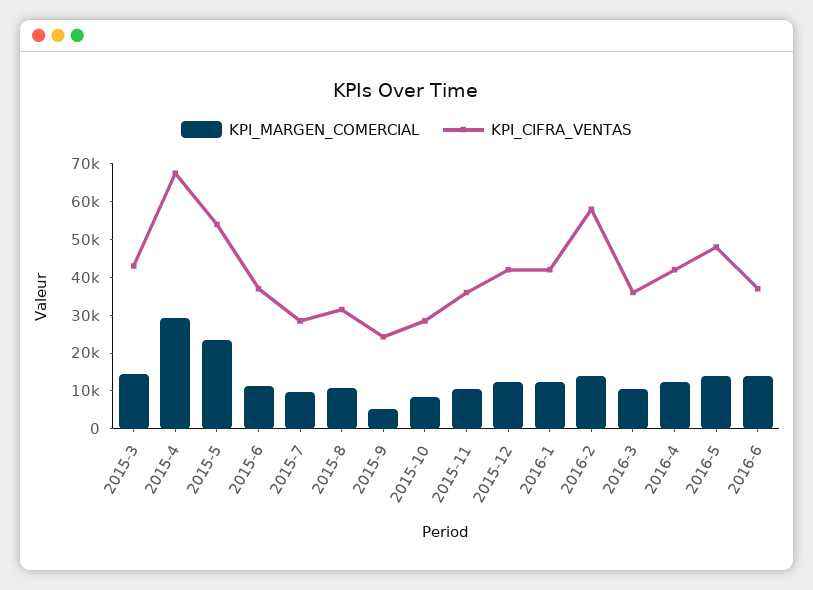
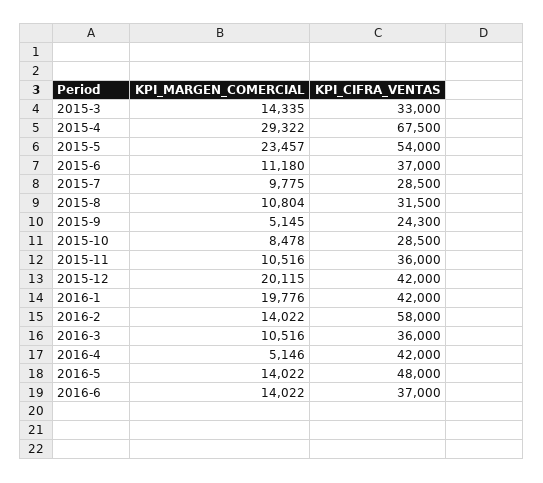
  {
    "KPI_MARGEN_COMERCIAL": {
      "2015-3": 14335,
      "2015-4": 29322,
      "2015-5": 23457,
      "2015-6": 11180,
      "2015-7": 9775,
      "2015-8": 10804,
      "2015-9": 5145,
      "2015-10": 8478,
      "2015-11": 10516,
-     "2015-12": 12500,
+     "2015-12": 20115,
-     "2016-1": 12500,
+     "2016-1": 19776,
      "2016-2": 14022,
      "2016-3": 10516,
-     "2016-4": 12500,
+     "2016-4": 5146,
      "2016-5": 14022,
      "2016-6": 14022
    },
    "KPI_CIFRA_VENTAS": {
-     "2015-3": 42500,
+     "2015-3": 33000,
      "2015-4": 67500,
      "2015-5": 54000,
      "2015-6": 37000,
      "2015-7": 28500,
      "2015-8": 31500,
      "2015-9": 24300,
      "2015-10": 28500,
      "2015-11": 36000,
      "2015-12": 42000,
      "2016-1": 42000,
      "2016-2": 58000,
      "2016-3": 36000,
      "2016-4": 42000,
      "2016-5": 48000,
      "2016-6": 37000
    }
  }

